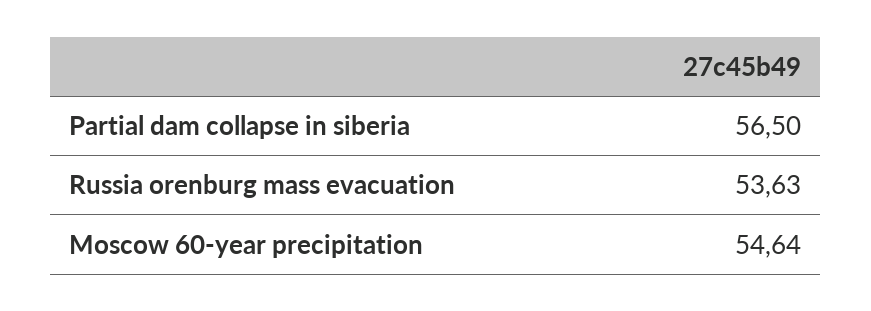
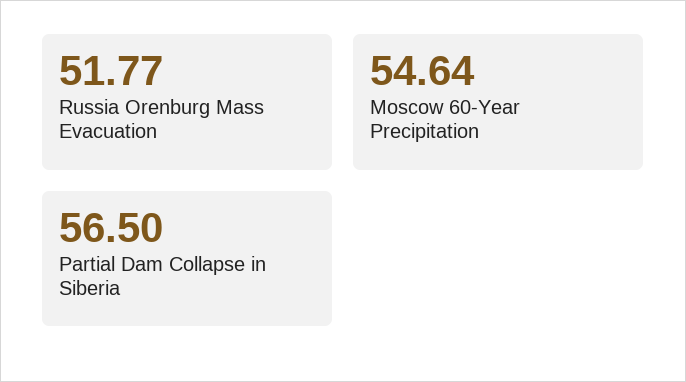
  {
    "Partial dam collapse in siberia": 56.5,
-   "Russia orenburg mass evacuation": 53.63,
+   "Russia orenburg mass evacuation": 51.77,
    "Moscow 60-year precipitation": 54.64
  }

